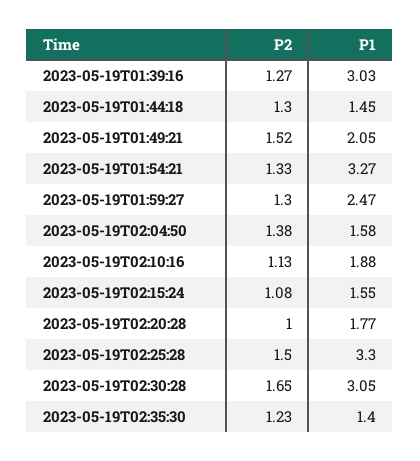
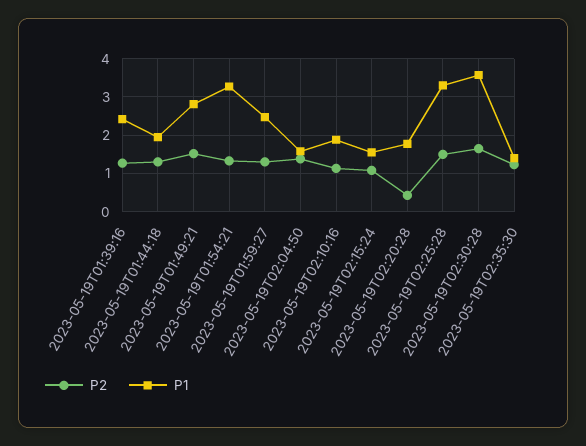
  {
    "P2": {
      "2023-05-19T01:39:16": 1.27,
      "2023-05-19T01:44:18": 1.3,
      "2023-05-19T01:49:21": 1.52,
      "2023-05-19T01:54:21": 1.33,
      "2023-05-19T01:59:27": 1.3,
      "2023-05-19T02:04:50": 1.38,
      "2023-05-19T02:10:16": 1.13,
      "2023-05-19T02:15:24": 1.08,
-     "2023-05-19T02:20:28": 1,
+     "2023-05-19T02:20:28": 0.4,
      "2023-05-19T02:25:28": 1.5,
      "2023-05-19T02:30:28": 1.65,
      "2023-05-19T02:35:30": 1.23
    },
    "P1": {
-     "2023-05-19T01:39:16": 3.03,
+     "2023-05-19T01:39:16": 2.4,
-     "2023-05-19T01:44:18": 1.45,
+     "2023-05-19T01:44:18": 2,
-     "2023-05-19T01:49:21": 2.05,
+     "2023-05-19T01:49:21": 2.8,
      "2023-05-19T01:54:21": 3.27,
      "2023-05-19T01:59:27": 2.47,
      "2023-05-19T02:04:50": 1.58,
      "2023-05-19T02:10:16": 1.88,
      "2023-05-19T02:15:24": 1.55,
      "2023-05-19T02:20:28": 1.77,
      "2023-05-19T02:25:28": 3.3,
-     "2023-05-19T02:30:28": 3.05,
+     "2023-05-19T02:30:28": 3.6,
      "2023-05-19T02:35:30": 1.4
    }
  }

